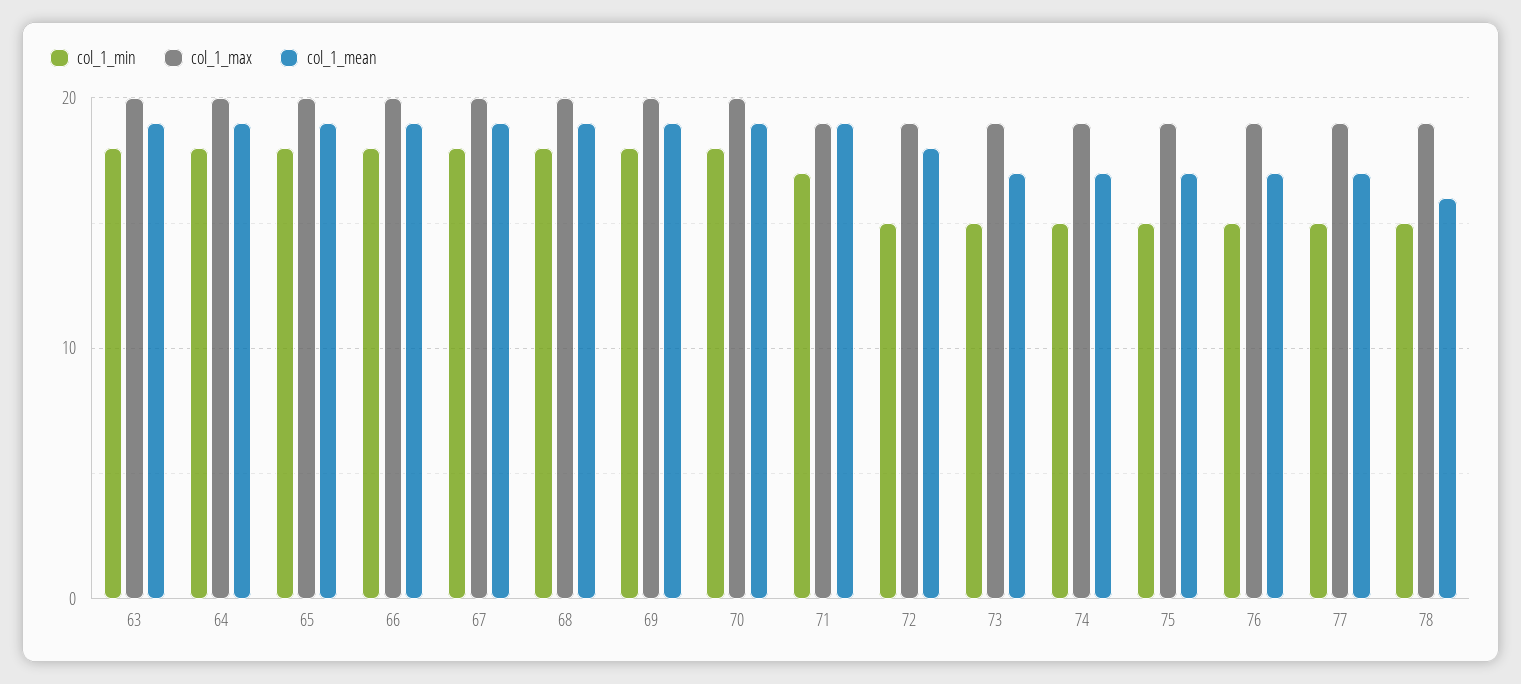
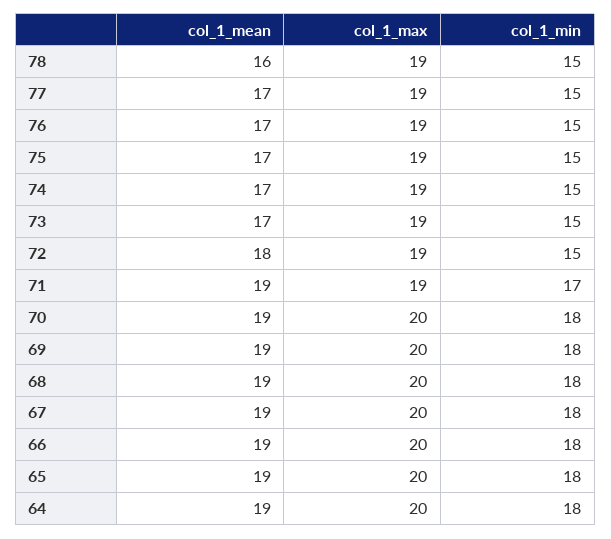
  {
    "col_1_min": {
-     "63": 18,
      "64": 18,
      "65": 18,
      "66": 18,
      "67": 18,
      "68": 18,
      "69": 18,
      "70": 18,
      "71": 17,
      "72": 15,
      "73": 15,
      "74": 15,
      "75": 15,
      "76": 15,
      "77": 15,
      "78": 15
    },
    "col_1_max": {
-     "63": 20,
      "64": 20,
      "65": 20,
      "66": 20,
      "67": 20,
      "68": 20,
      "69": 20,
      "70": 20,
      "71": 19,
      "72": 19,
      "73": 19,
      "74": 19,
      "75": 19,
      "76": 19,
      "77": 19,
      "78": 19
    },
    "col_1_mean": {
-     "63": 19,
      "64": 19,
      "65": 19,
      "66": 19,
      "67": 19,
      "68": 19,
      "69": 19,
      "70": 19,
      "71": 19,
      "72": 18,
      "73": 17,
      "74": 17,
      "75": 17,
      "76": 17,
      "77": 17,
      "78": 16
    }
  }

